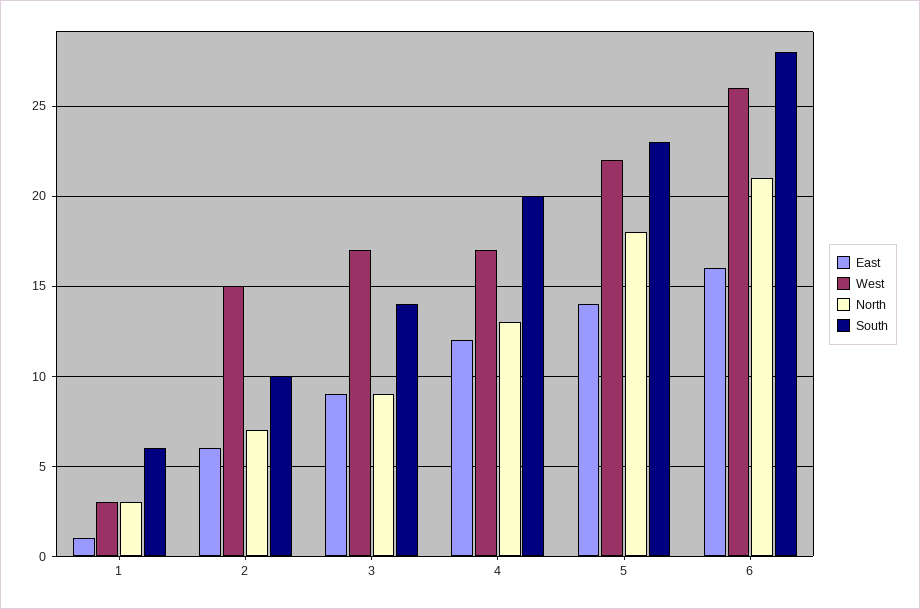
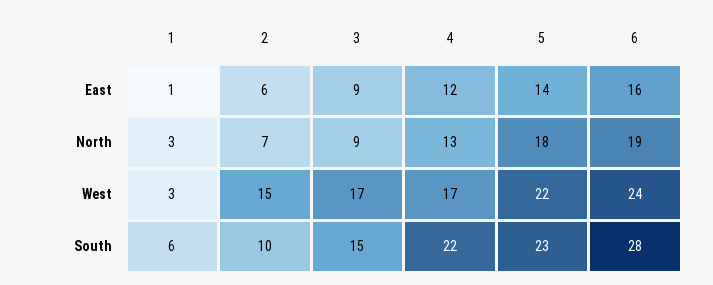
  {
    "East": {
      "1": 1,
      "2": 6,
      "3": 9,
      "4": 12,
      "5": 14,
      "6": 16
    },
    "West": {
      "1": 3,
      "2": 15,
      "3": 17,
      "4": 17,
      "5": 22,
-     "6": 26
+     "6": 24
    },
    "North": {
      "1": 3,
      "2": 7,
      "3": 9,
      "4": 13,
      "5": 18,
-     "6": 21
+     "6": 19
    },
    "South": {
      "1": 6,
      "2": 10,
-     "3": 14,
+     "3": 15,
-     "4": 20,
+     "4": 22,
      "5": 23,
      "6": 28
    }
  }

